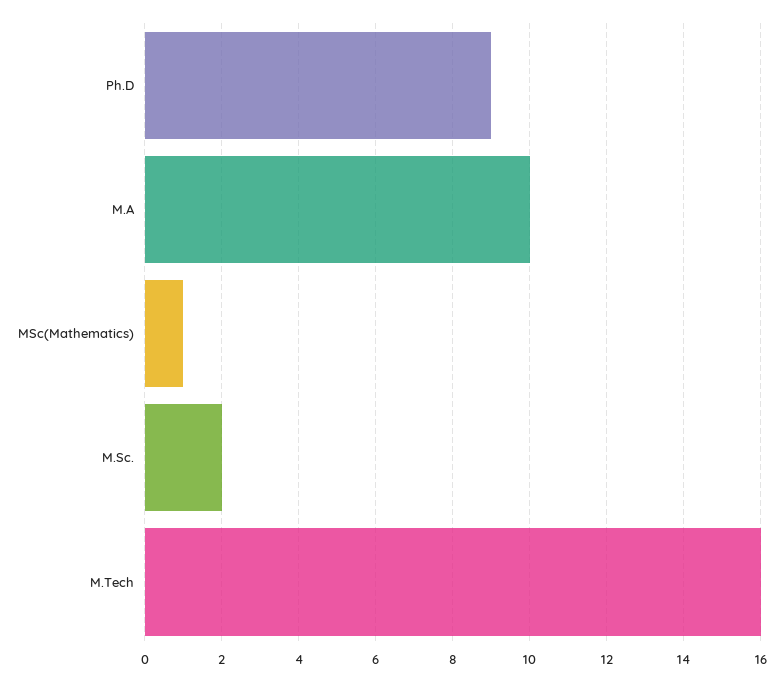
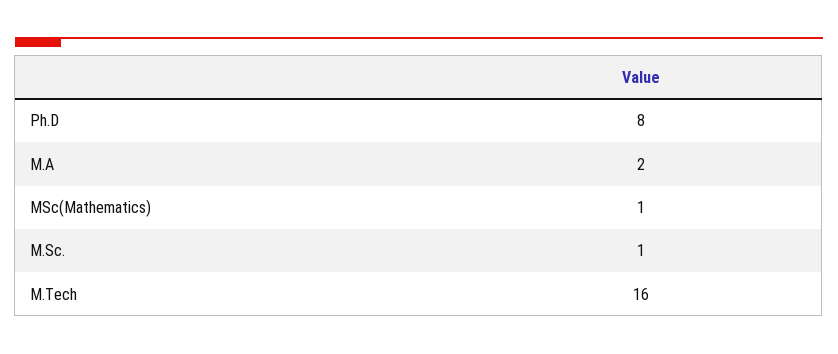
  {
-   "Ph.D": 9,
+   "Ph.D": 8,
-   "M.A": 10,
+   "M.A": 2,
    "MSc(Mathematics)": 1,
-   "M.Sc.": 2,
+   "M.Sc.": 1,
    "M.Tech": 16
  }

